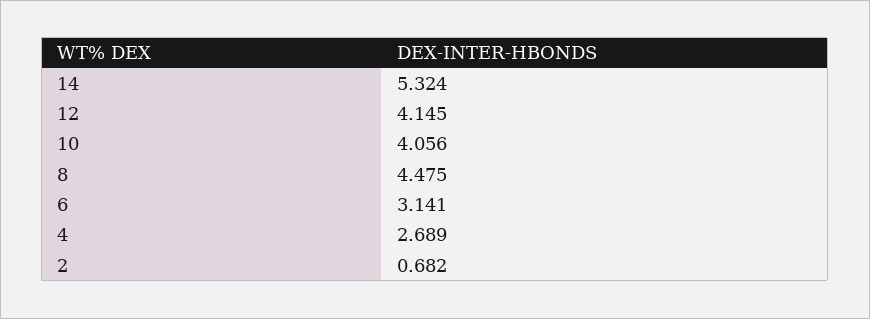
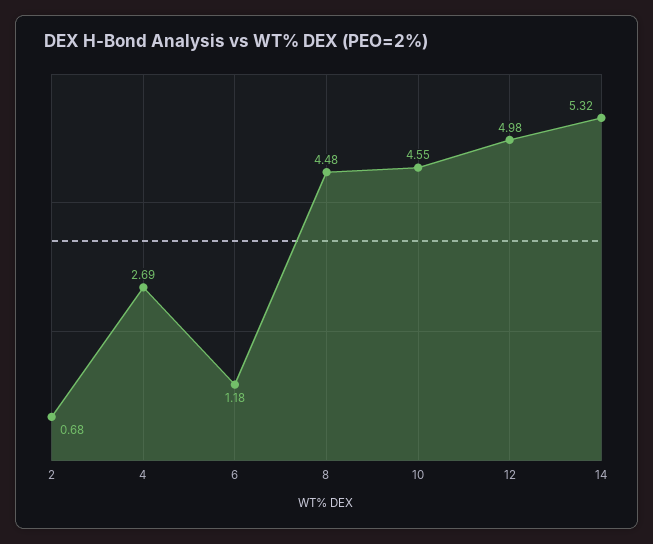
  {
    "14": 5.324,
-   "12": 4.145,
+   "12": 4.98,
-   "10": 4.056,
+   "10": 4.55,
    "8": 4.475,
-   "6": 3.141,
+   "6": 1.18,
    "4": 2.689,
    "2": 0.682
  }

